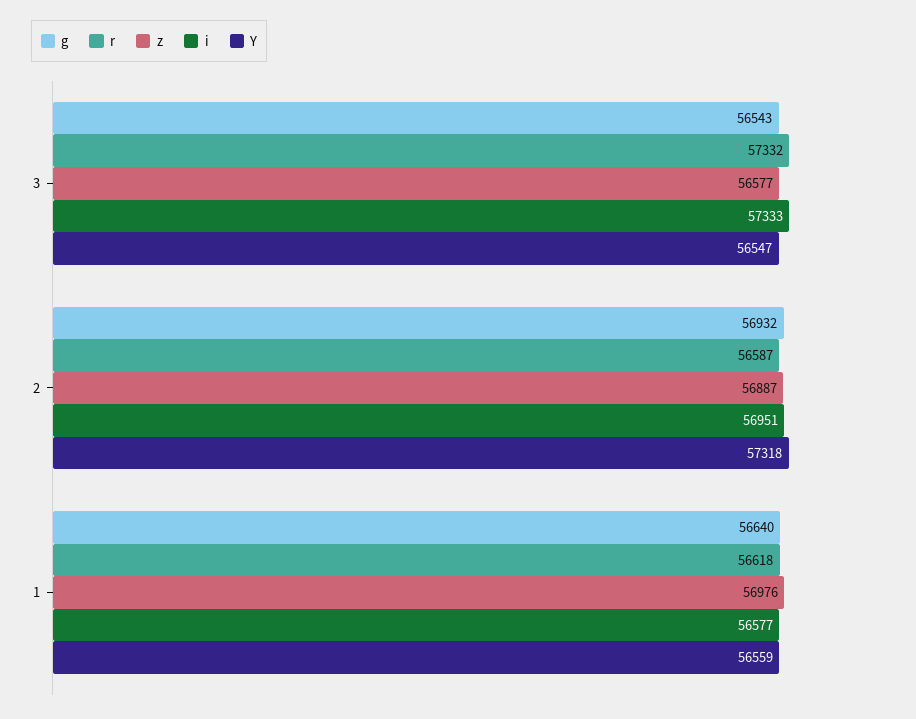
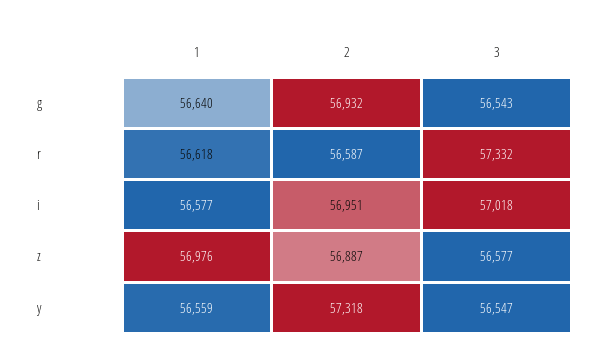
  {
    "g": {
      "3": 56543,
      "2": 56932,
      "1": 56640
    },
    "r": {
      "3": 57332,
      "2": 56587,
      "1": 56618
    },
    "z": {
      "3": 56577,
      "2": 56887,
      "1": 56976
    },
    "i": {
-     "3": 57333,
+     "3": 57018,
      "2": 56951,
      "1": 56577
    },
    "Y": {
      "3": 56547,
      "2": 57318,
      "1": 56559
    }
  }

